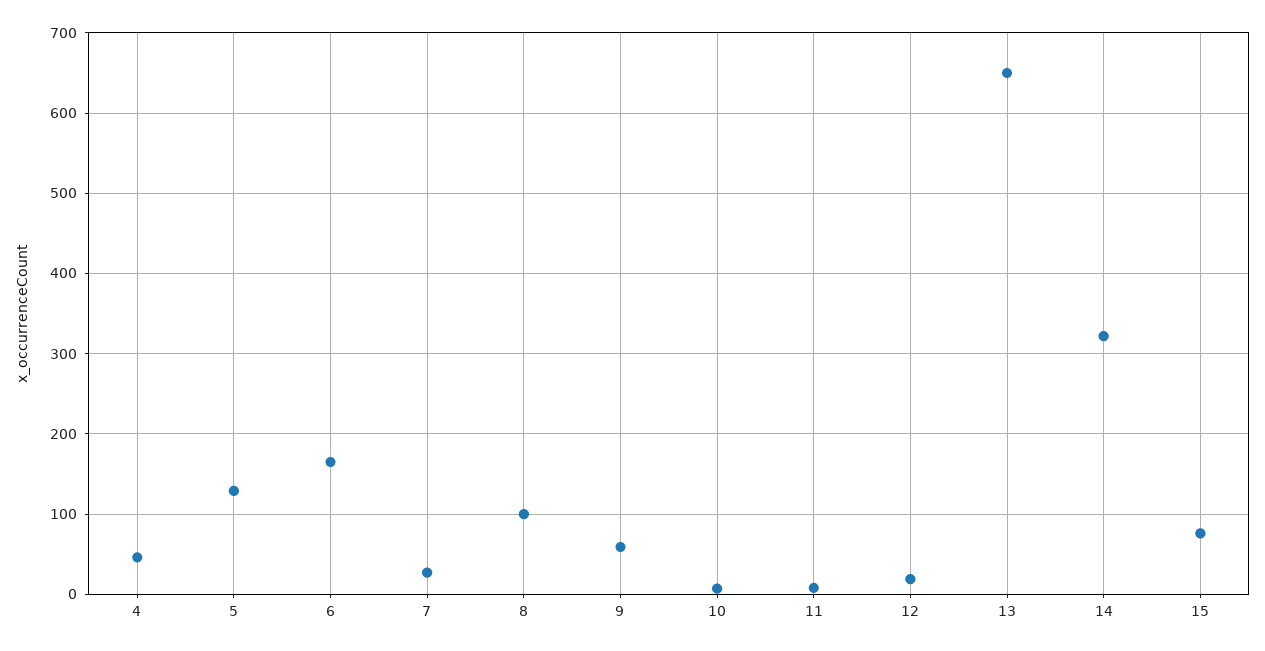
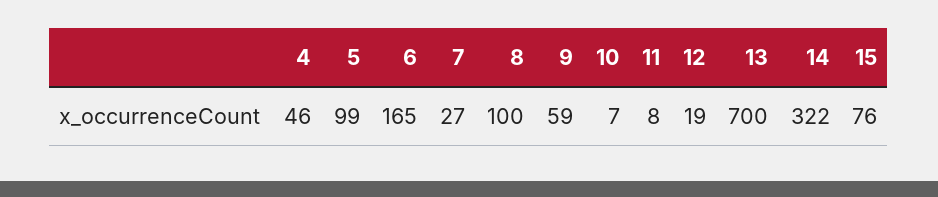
  {
    "4": 46,
-   "5": 130,
+   "5": 99,
    "6": 165,
    "7": 27,
    "8": 100,
    "9": 59,
    "10": 7,
    "11": 8,
    "12": 19,
-   "13": 650,
+   "13": 700,
    "14": 322,
    "15": 76
  }

